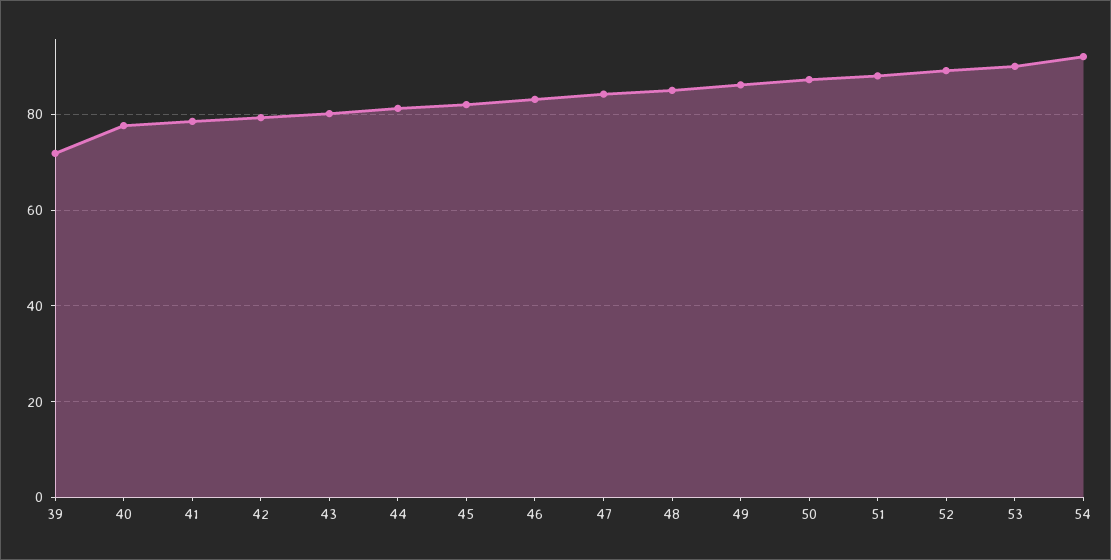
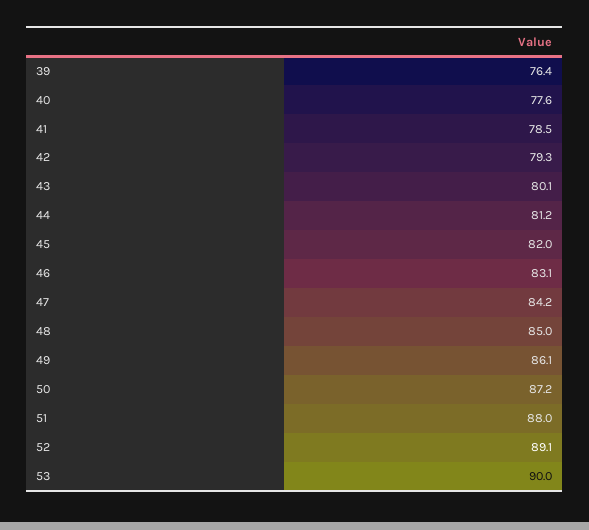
  {
-   "39": 72,
+   "39": 76.4,
    "40": 77.6,
    "41": 78.5,
    "42": 79.3,
    "43": 80.1,
    "44": 81.2,
    "45": 82,
    "46": 83.1,
    "47": 84.2,
    "48": 85,
    "49": 86.1,
    "50": 87.2,
    "51": 88,
    "52": 89.1,
-   "53": 90,
+   "53": 90
-   "54": 92
  }

